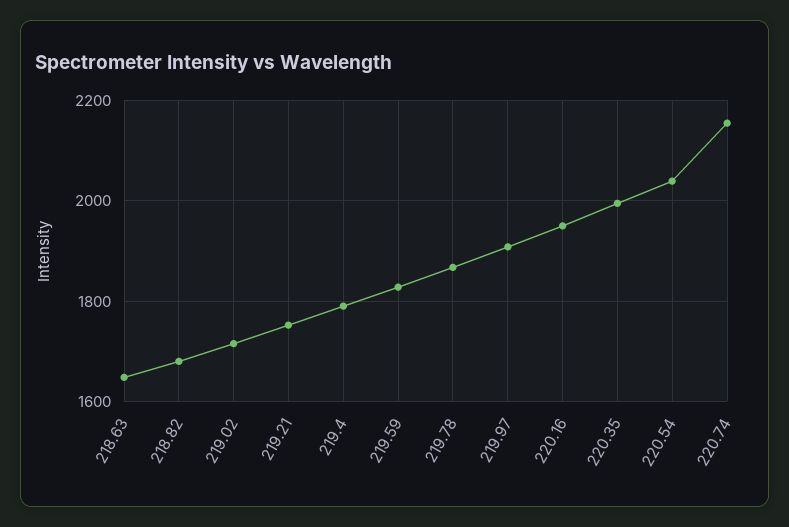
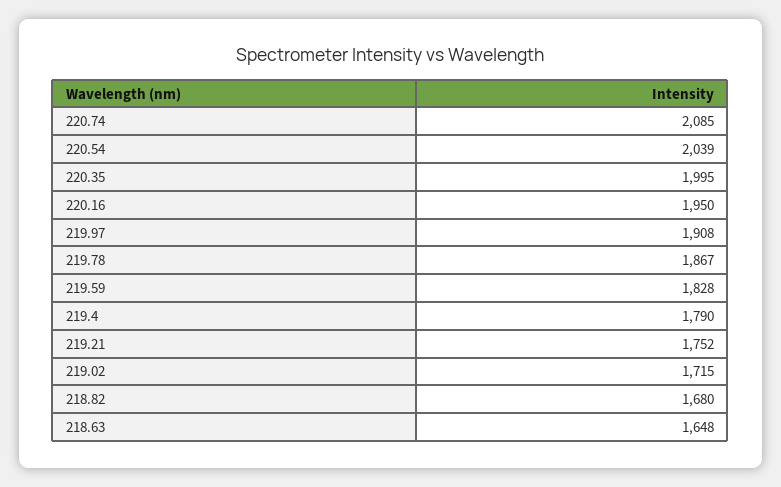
  {
    "218.63": 1648,
    "218.82": 1680,
    "219.02": 1715,
    "219.21": 1752,
    "219.4": 1790,
    "219.59": 1828,
    "219.78": 1867,
    "219.97": 1908,
    "220.16": 1950,
    "220.35": 1995,
    "220.54": 2039,
-   "220.74": 2160
+   "220.74": 2085
  }

